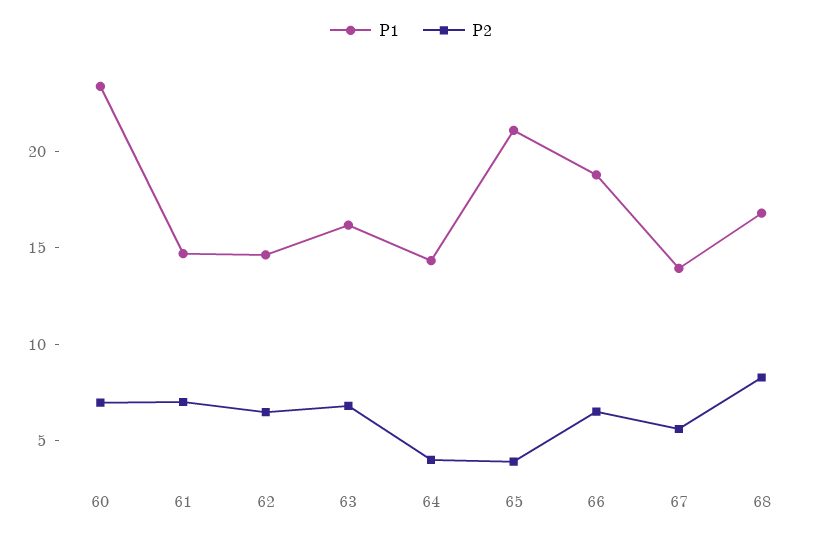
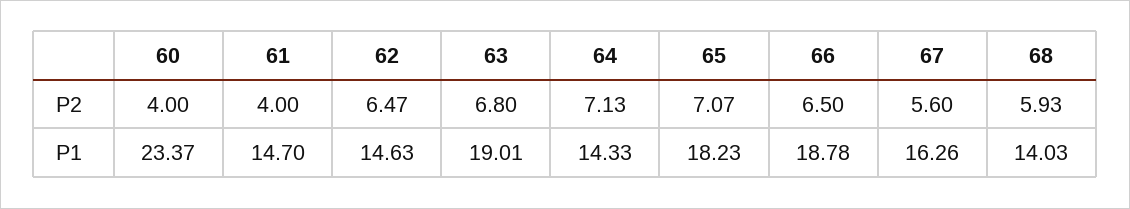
  {
    "P1": {
      "60": 23.37,
      "61": 14.7,
      "62": 14.63,
-     "63": 16,
+     "63": 19.01,
      "64": 14.33,
-     "65": 21,
+     "65": 18.23,
      "66": 18.78,
-     "67": 14,
+     "67": 16.26,
-     "68": 17
+     "68": 14.03
    },
    "P2": {
-     "60": 7,
+     "60": 4,
-     "61": 7,
+     "61": 4,
      "62": 6.47,
      "63": 6.8,
-     "64": 4,
+     "64": 7.13,
-     "65": 4,
+     "65": 7.07,
      "66": 6.5,
      "67": 5.6,
-     "68": 8
+     "68": 5.93
    }
  }

